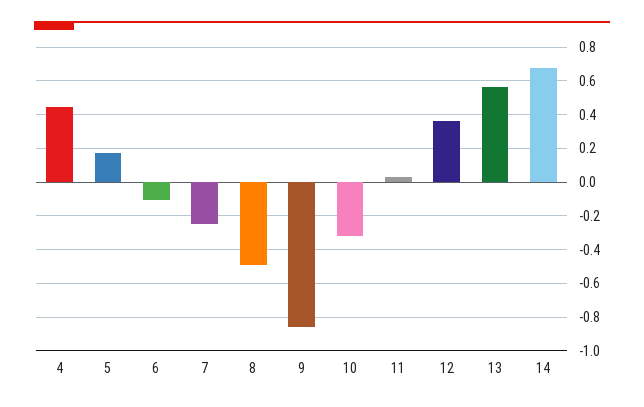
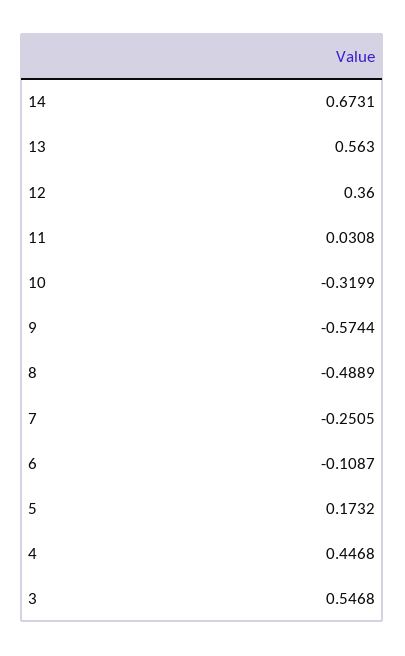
  {
    "4": 0.4468,
    "5": 0.1732,
    "6": -0.1087,
    "7": -0.2505,
    "8": -0.4889,
-   "9": -0.85,
+   "9": -0.5744,
    "10": -0.3199,
    "11": 0.0308,
    "12": 0.36,
    "13": 0.563,
-   "14": 0.6731
+   "14": 0.6731,
+   "3": 0.5468
  }

